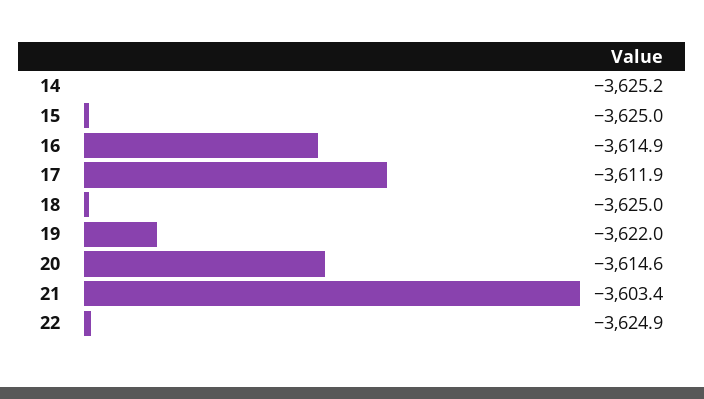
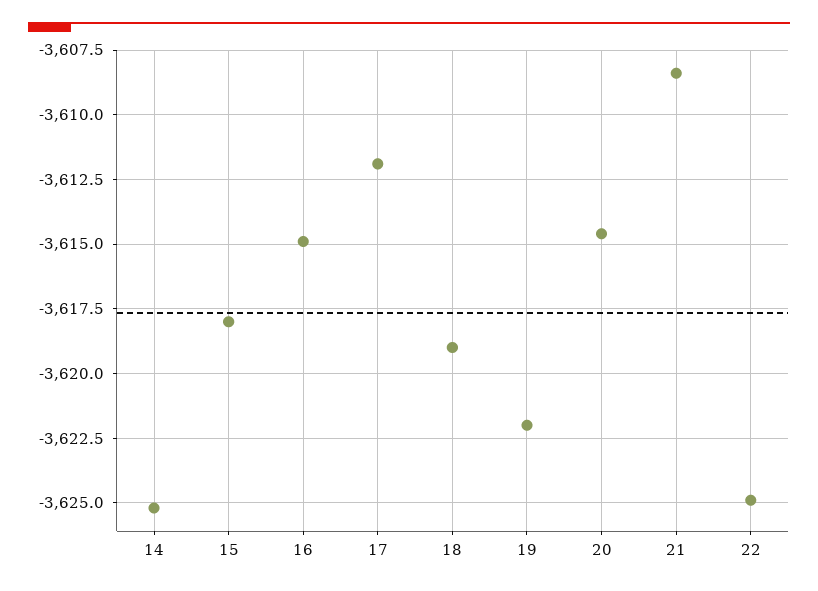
  {
    "14": -3625.2,
-   "15": -3625,
+   "15": -3618,
    "16": -3614.9,
    "17": -3611.9,
-   "18": -3625,
+   "18": -3619,
    "19": -3622,
    "20": -3614.6,
-   "21": -3603.4,
+   "21": -3608.5,
    "22": -3624.9
  }

